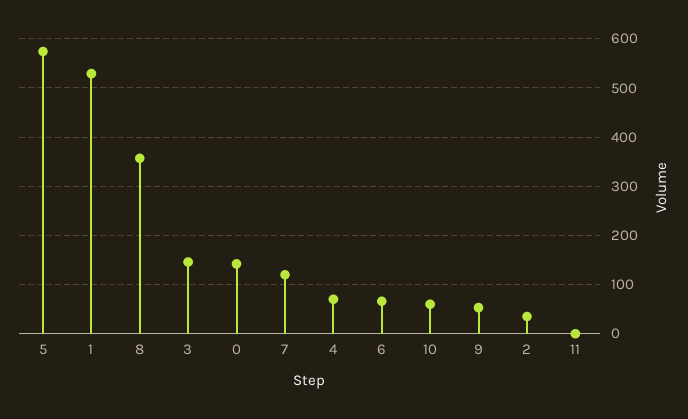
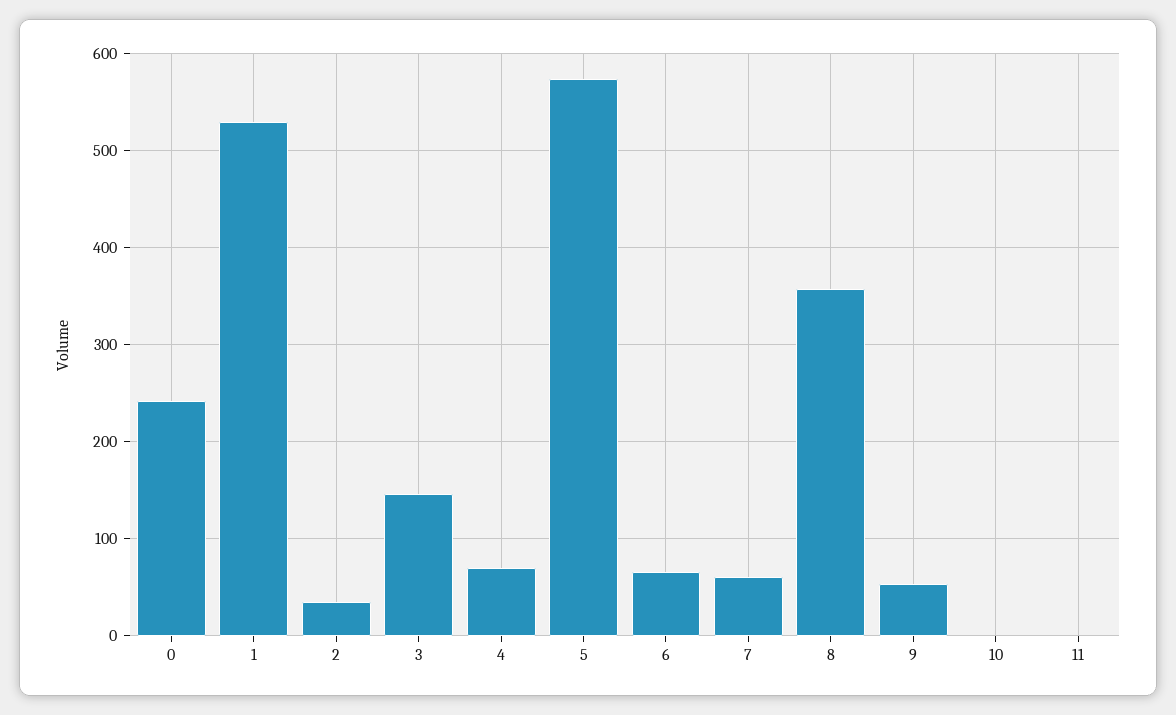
  {
    "5": 570,
    "1": 530,
    "8": 360,
    "3": 150,
-   "0": 140,
+   "0": 240,
-   "7": 120,
+   "7": 60,
    "4": 70,
    "6": 70,
-   "10": 60,
+   "10": 0,
    "9": 50,
    "2": 40,
    "11": 0
  }

